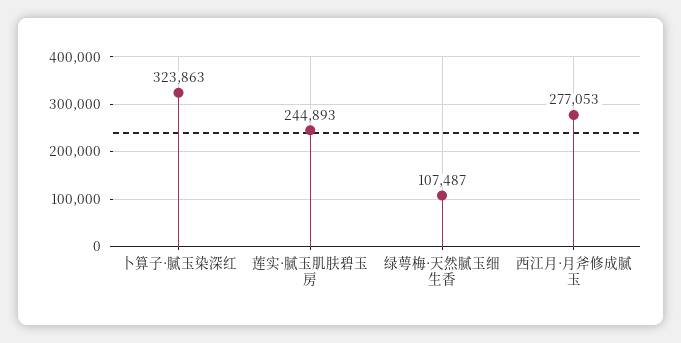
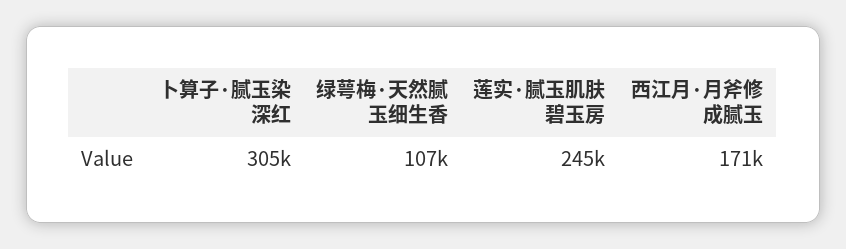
  {
-   "卜算子·腻玉染深红": 323863,
+   "卜算子·腻玉染深红": 305000,
    "莲实·腻玉肌肤碧玉房": 244893,
    "绿萼梅·天然腻玉细生香": 107487,
-   "西江月·月斧修成腻玉": 277053
+   "西江月·月斧修成腻玉": 171000
  }

